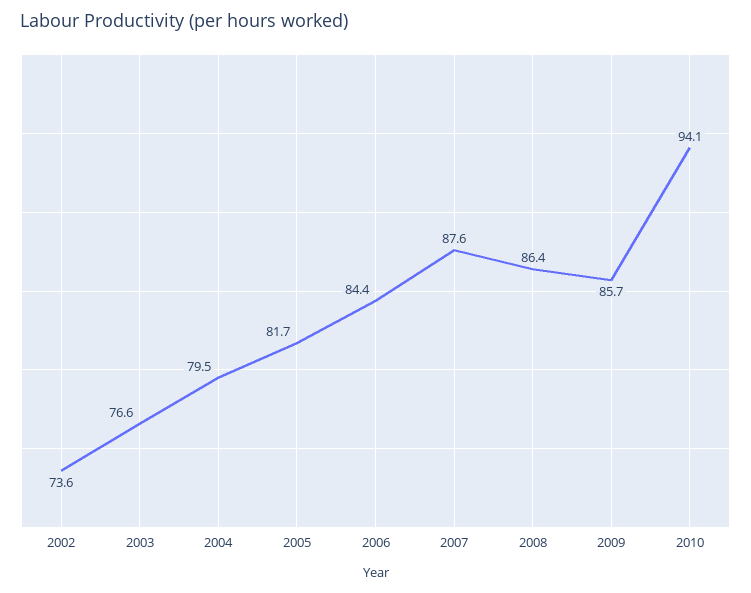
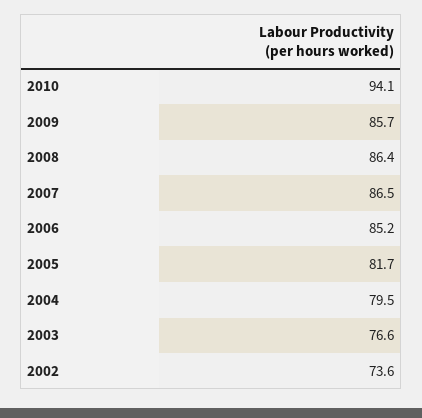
  {
    "2002": 73.6,
    "2003": 76.6,
    "2004": 79.5,
    "2005": 81.7,
-   "2006": 84.4,
+   "2006": 85.2,
-   "2007": 87.6,
+   "2007": 86.5,
    "2008": 86.4,
    "2009": 85.7,
    "2010": 94.1
  }

